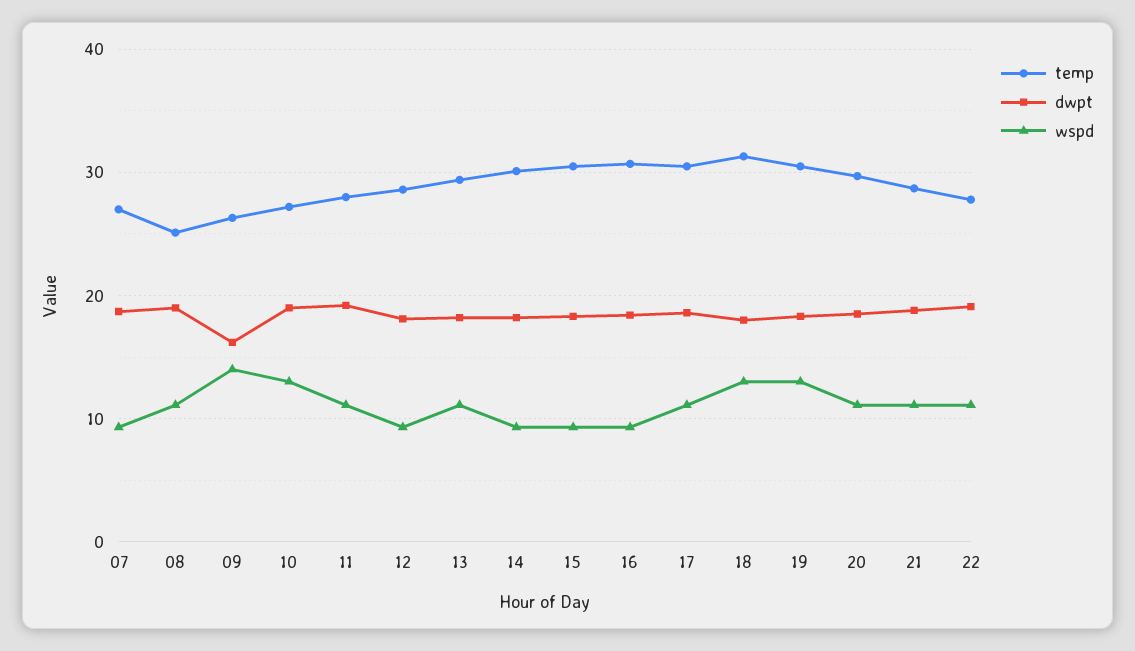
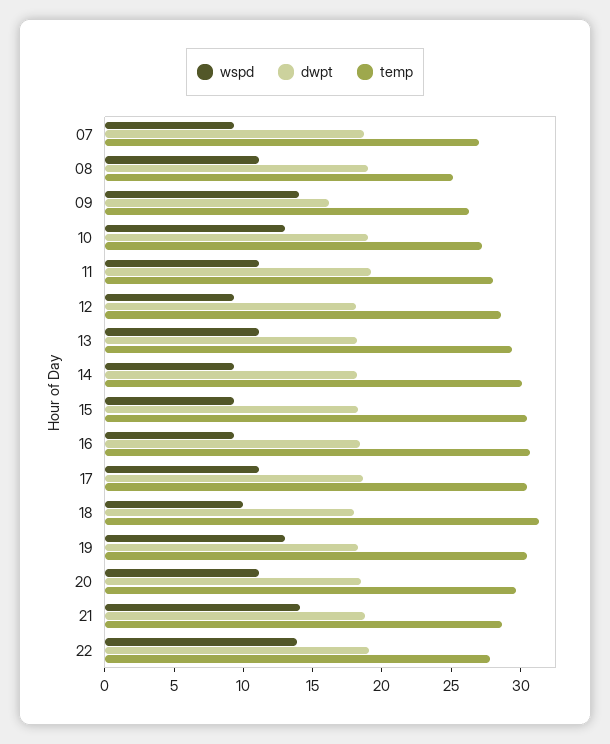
  {
    "temp": {
      "07": 27,
      "08": 25,
      "09": 26,
      "10": 27,
      "11": 28,
      "12": 29,
      "13": 29,
      "14": 30,
      "15": 31,
      "16": 31,
      "17": 31,
      "18": 31,
      "19": 31,
      "20": 30,
      "21": 29,
      "22": 28
    },
    "dwpt": {
      "07": 19,
      "08": 19,
      "09": 16,
      "10": 19,
      "11": 19,
      "12": 18,
      "13": 18,
      "14": 18,
      "15": 18,
      "16": 18,
      "17": 19,
      "18": 18,
      "19": 18,
      "20": 19,
      "21": 19,
      "22": 19
    },
    "wspd": {
      "07": 9,
      "08": 11,
      "09": 14,
      "10": 13,
      "11": 11,
      "12": 9,
      "13": 11,
      "14": 9,
      "15": 9,
      "16": 9,
      "17": 11,
-     "18": 13,
+     "18": 10,
      "19": 13,
      "20": 11,
-     "21": 11,
+     "21": 14,
-     "22": 11
+     "22": 14
    }
  }

